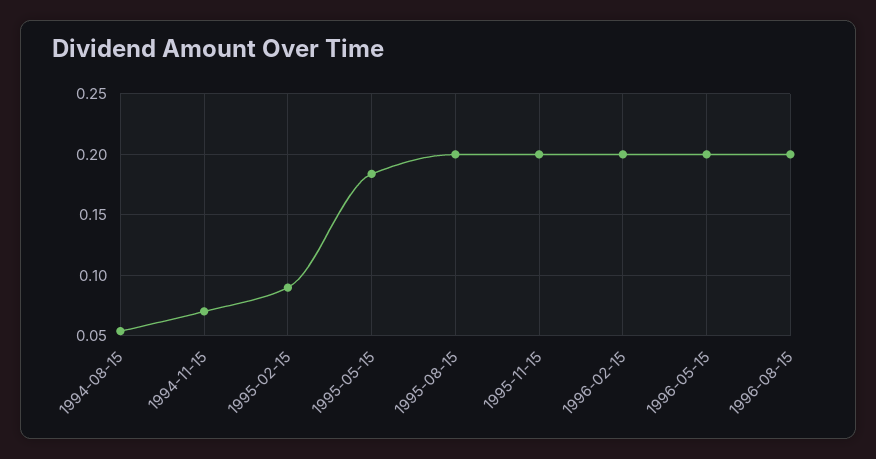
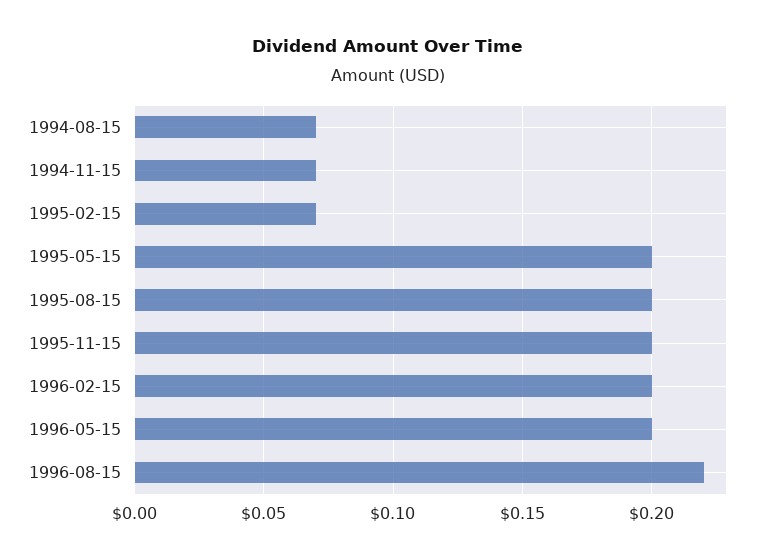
  {
-   "1994-08-15": 0.055,
+   "1994-08-15": 0.07,
    "1994-11-15": 0.07,
-   "1995-02-15": 0.09,
+   "1995-02-15": 0.07,
-   "1995-05-15": 0.185,
+   "1995-05-15": 0.2,
    "1995-08-15": 0.2,
    "1995-11-15": 0.2,
    "1996-02-15": 0.2,
    "1996-05-15": 0.2,
-   "1996-08-15": 0.2
+   "1996-08-15": 0.22
  }

